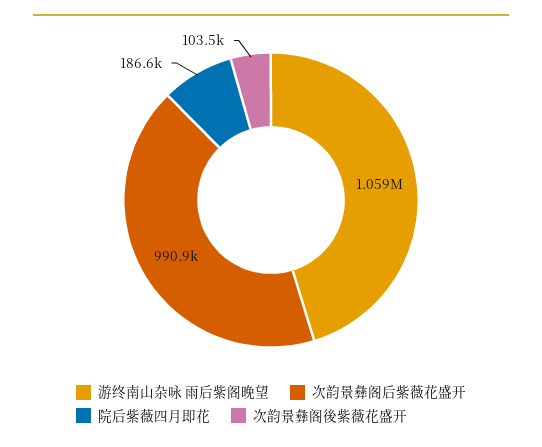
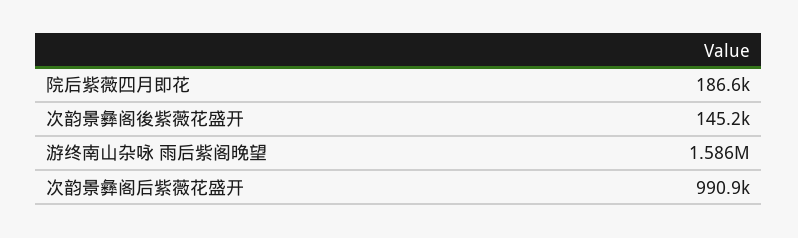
  {
-   "游终南山杂咏 雨后紫阁晚望": 1059000,
+   "游终南山杂咏 雨后紫阁晚望": 1586000,
    "次韵景彝阁后紫薇花盛开": 990900,
    "院后紫薇四月即花": 186600,
-   "次韵景彝阁後紫薇花盛开": 103500
+   "次韵景彝阁後紫薇花盛开": 145200
  }

